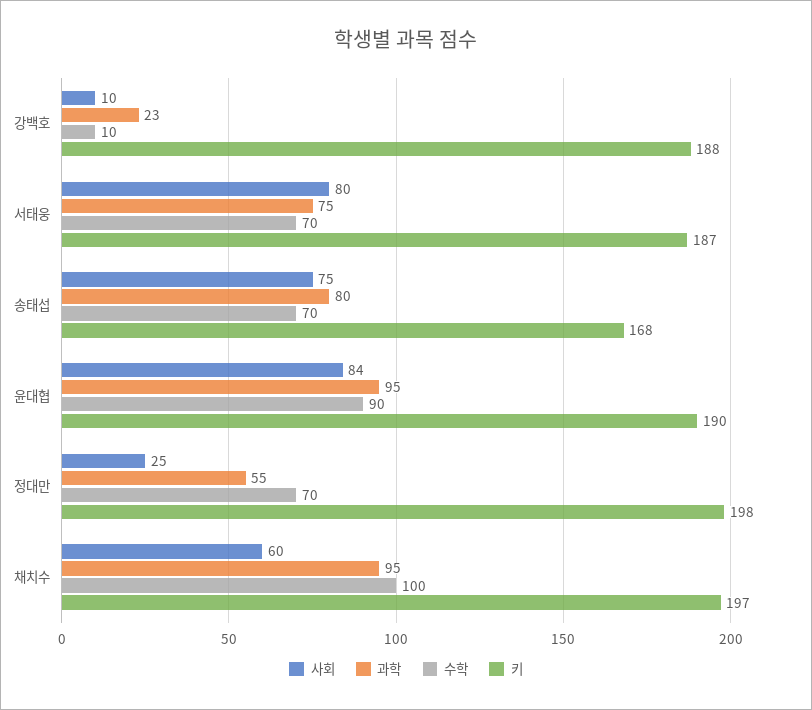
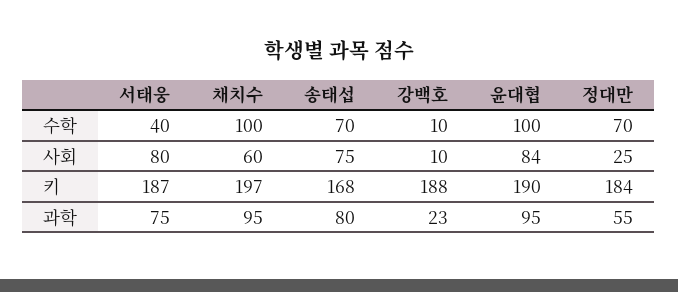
  {
    "사회": {
      "강백호": 10,
      "서태웅": 80,
      "송태섭": 75,
      "윤대협": 84,
      "정대만": 25,
      "채치수": 60
    },
    "과학": {
      "강백호": 23,
      "서태웅": 75,
      "송태섭": 80,
      "윤대협": 95,
      "정대만": 55,
      "채치수": 95
    },
    "수학": {
      "강백호": 10,
-     "서태웅": 70,
+     "서태웅": 40,
      "송태섭": 70,
-     "윤대협": 90,
+     "윤대협": 100,
      "정대만": 70,
      "채치수": 100
    },
    "키": {
      "강백호": 188,
      "서태웅": 187,
      "송태섭": 168,
      "윤대협": 190,
-     "정대만": 198,
+     "정대만": 184,
      "채치수": 197
    }
  }

